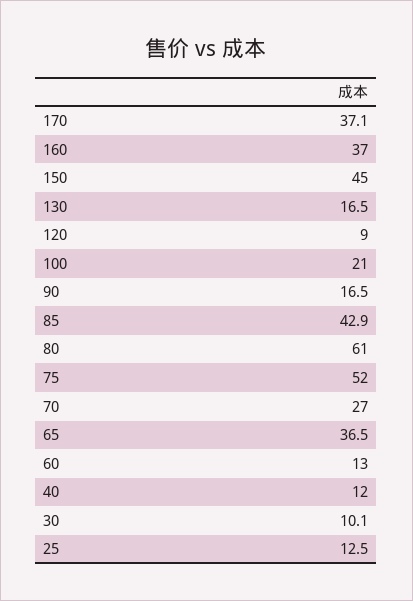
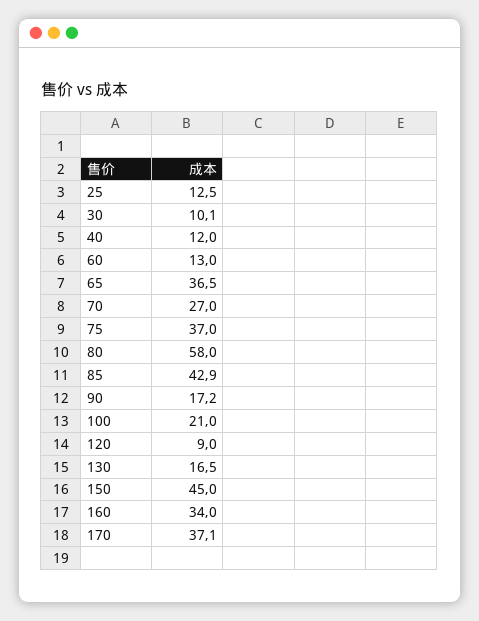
  {
    "170": 37.1,
-   "160": 37,
+   "160": 34,
    "150": 45,
    "130": 16.5,
    "120": 9,
    "100": 21,
-   "90": 16.5,
+   "90": 17.2,
    "85": 42.9,
-   "80": 61,
+   "80": 58,
-   "75": 52,
+   "75": 37,
    "70": 27,
    "65": 36.5,
    "60": 13,
    "40": 12,
    "30": 10.1,
    "25": 12.5
  }

